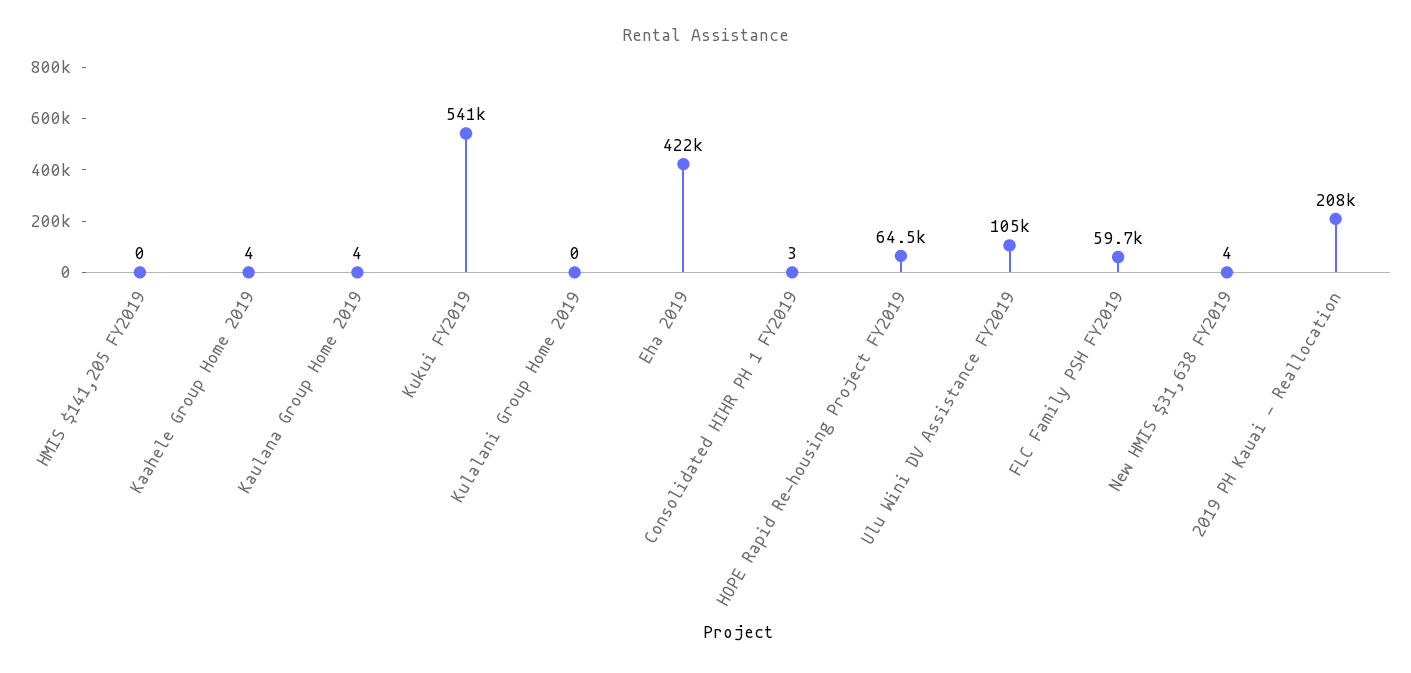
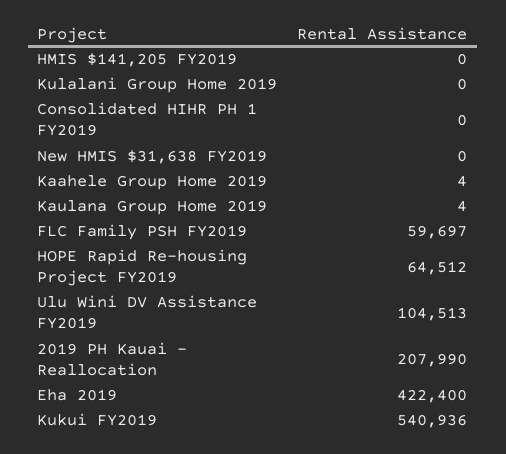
  {
    "HMIS $141,205 FY2019": 0,
    "Kaahele Group Home 2019": 4,
    "Kaulana Group Home 2019": 4,
    "Kukui FY2019": 540936,
    "Kulalani Group Home 2019": 0,
    "Eha 2019": 422400,
-   "Consolidated HIHR PH 1 FY2019": 3,
+   "Consolidated HIHR PH 1 FY2019": 0,
    "HOPE Rapid Re-housing Project FY2019": 64512,
    "Ulu Wini DV Assistance FY2019": 104513,
    "FLC Family PSH FY2019": 59697,
-   "New HMIS $31,638 FY2019": 4,
+   "New HMIS $31,638 FY2019": 0,
    "2019 PH Kauai - Reallocation": 207990
  }

